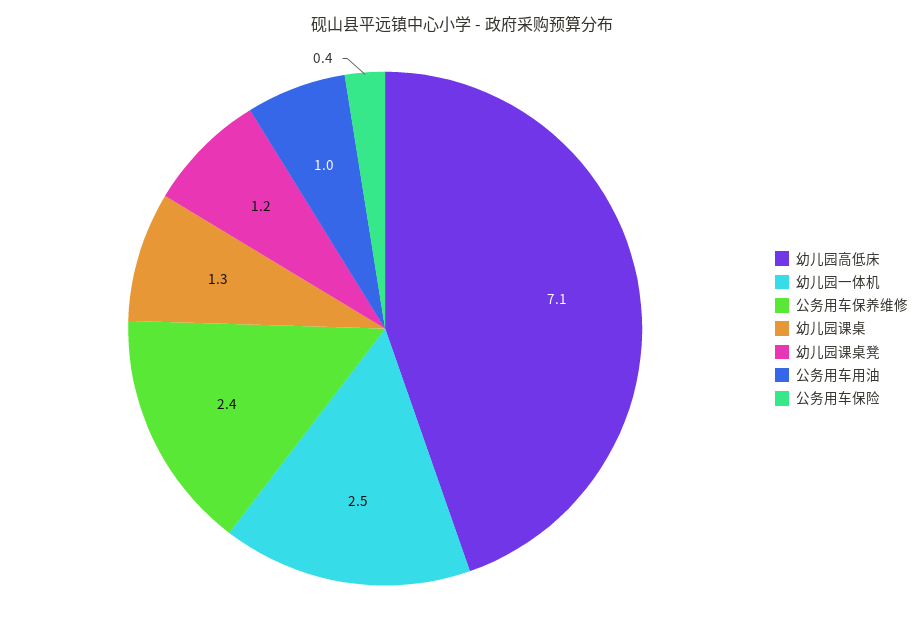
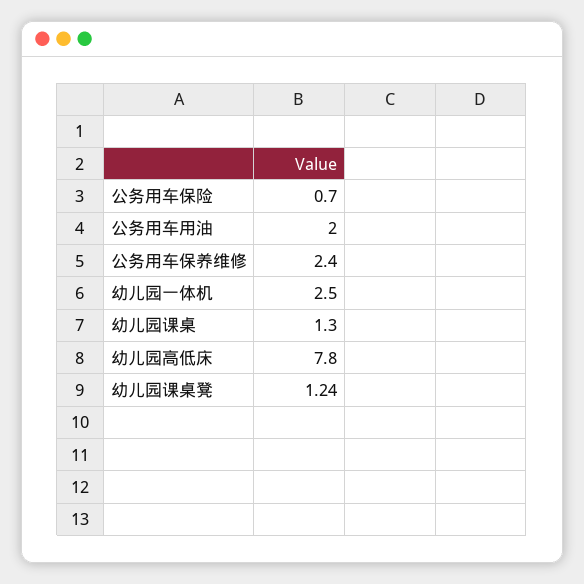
  {
-   "幼儿园高低床": 7.1,
+   "幼儿园高低床": 7.8,
    "幼儿园一体机": 2.5,
    "公务用车保养维修": 2.4,
    "幼儿园课桌": 1.3,
    "幼儿园课桌凳": 1.24,
-   "公务用车用油": 1,
+   "公务用车用油": 2,
-   "公务用车保险": 0.4
+   "公务用车保险": 0.7
  }

